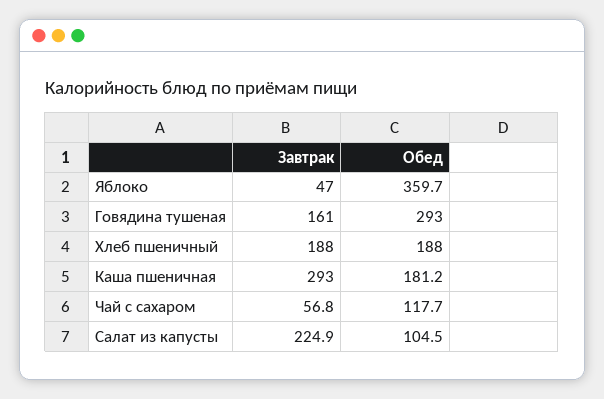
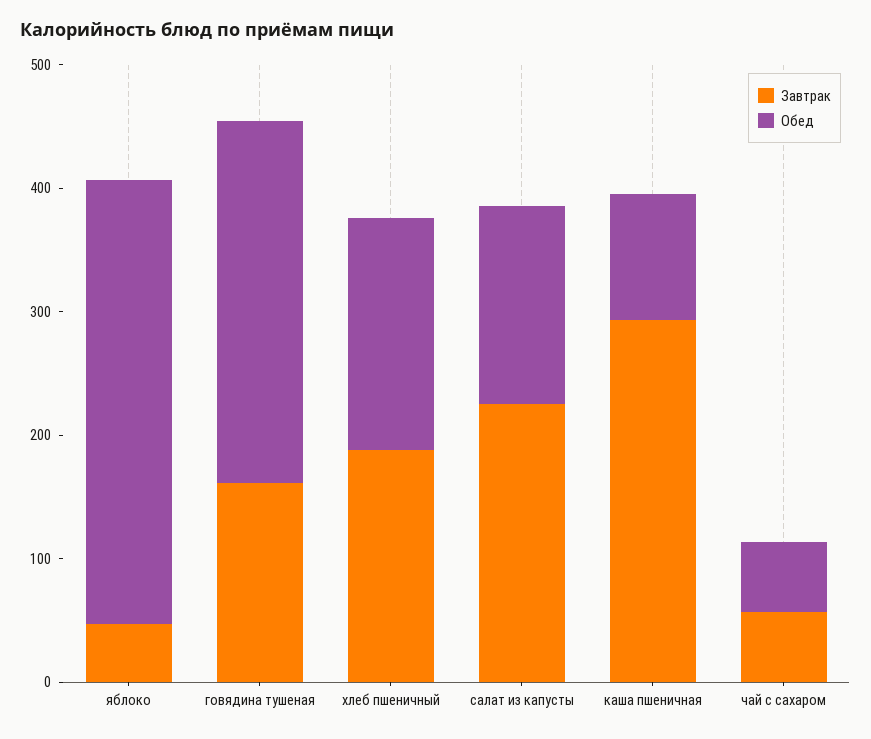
  {
    "Завтрак": {
      "Яблоко": 47,
      "Говядина тушеная": 161,
      "Хлеб пшеничный": 188,
      "Каша пшеничная": 293,
      "Чай с сахаром": 56.8,
      "Салат из капусты": 224.9
    },
    "Обед": {
      "Яблоко": 359.7,
      "Говядина тушеная": 293,
      "Хлеб пшеничный": 188,
-     "Каша пшеничная": 181.2,
+     "Каша пшеничная": 100,
-     "Чай с сахаром": 117.7,
+     "Чай с сахаром": 60,
-     "Салат из капусты": 104.5
+     "Салат из капусты": 160
    }
  }

